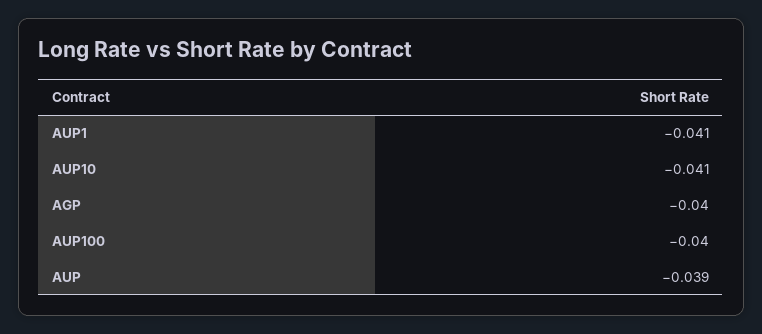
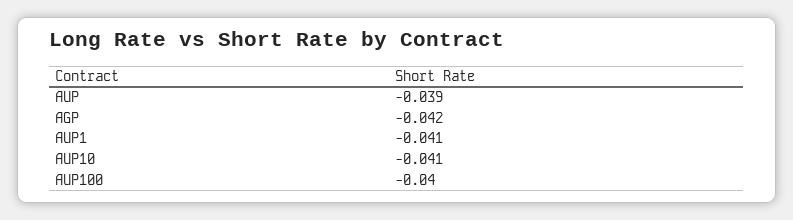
  {
    "AUP1": -0.041,
    "AUP10": -0.041,
-   "AGP": -0.04,
+   "AGP": -0.042,
    "AUP100": -0.04,
    "AUP": -0.039
  }

